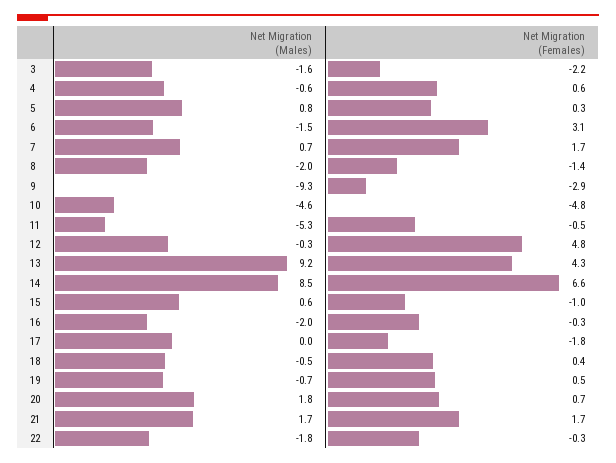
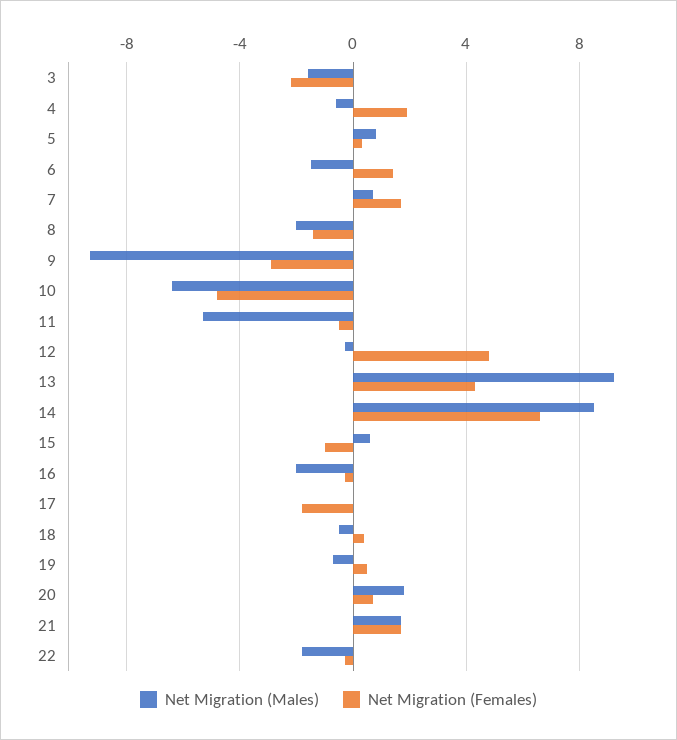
  {
    "Net Migration (Males)": {
      "3": -1.6,
      "4": -0.6,
      "5": 0.8,
      "6": -1.5,
      "7": 0.7,
      "8": -2,
      "9": -9.3,
-     "10": -4.6,
+     "10": -6.5,
      "11": -5.3,
      "12": -0.3,
      "13": 9.2,
      "14": 8.5,
      "15": 0.6,
      "16": -2,
      "17": 0,
      "18": -0.5,
      "19": -0.7,
      "20": 1.8,
      "21": 1.7,
      "22": -1.8
    },
    "Net Migration (Females)": {
      "3": -2.2,
-     "4": 0.6,
+     "4": 2,
      "5": 0.3,
-     "6": 3.1,
+     "6": 1.5,
      "7": 1.7,
      "8": -1.4,
      "9": -2.9,
      "10": -4.8,
      "11": -0.5,
      "12": 4.8,
      "13": 4.3,
      "14": 6.6,
      "15": -1,
      "16": -0.3,
      "17": -1.8,
      "18": 0.4,
      "19": 0.5,
      "20": 0.7,
      "21": 1.7,
      "22": -0.3
    }
  }

